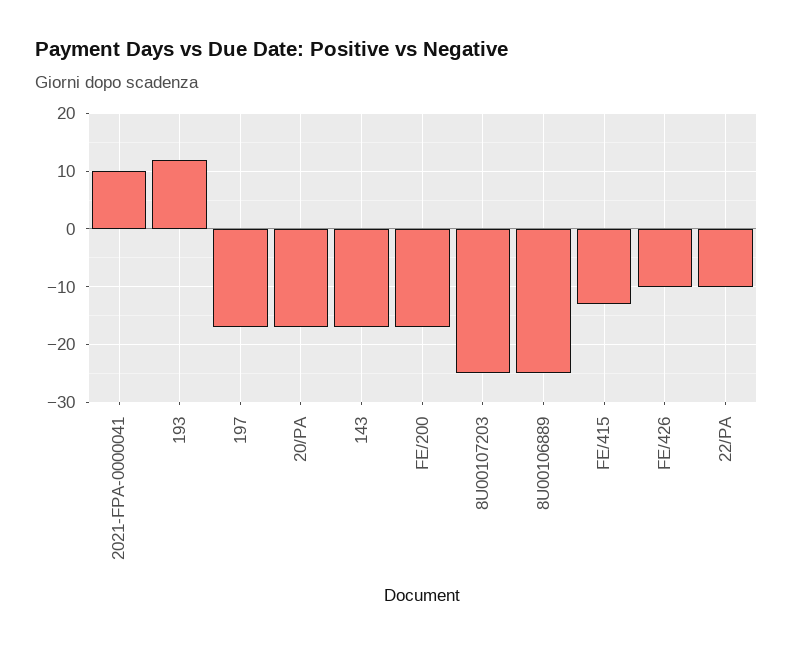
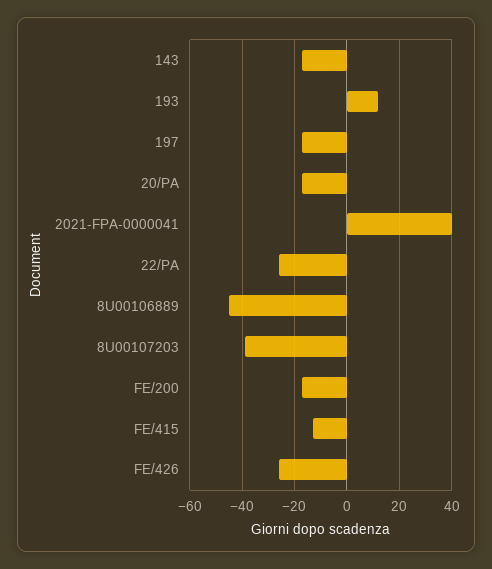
  {
-   "2021-FPA-0000041": 10,
+   "2021-FPA-0000041": 40,
    "193": 10,
    "197": -15,
    "20/PA": -15,
    "143": -15,
    "FE/200": -15,
-   "8U00107203": -25,
+   "8U00107203": -40,
-   "8U00106889": -25,
+   "8U00106889": -45,
    "FE/415": -15,
-   "FE/426": -10,
+   "FE/426": -25,
-   "22/PA": -10
+   "22/PA": -25
  }

